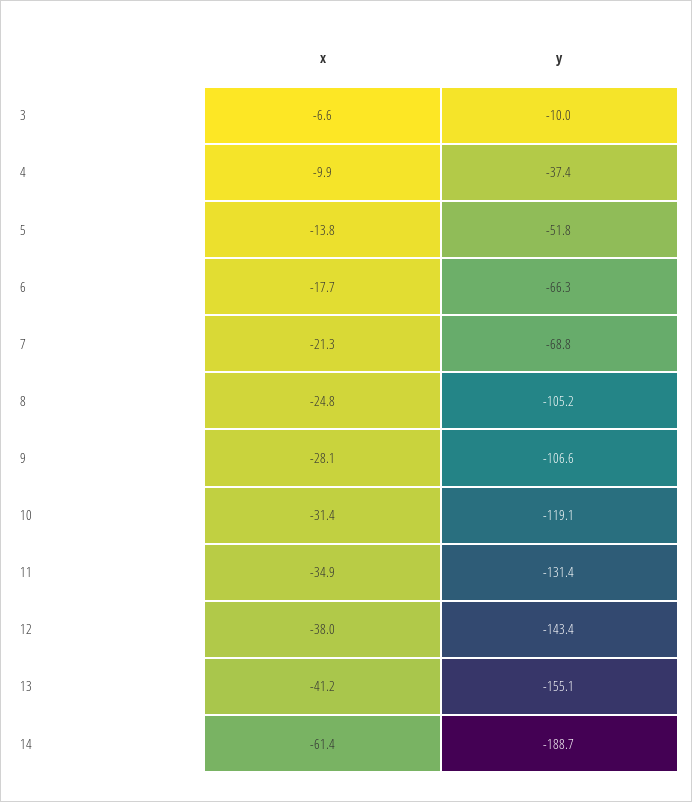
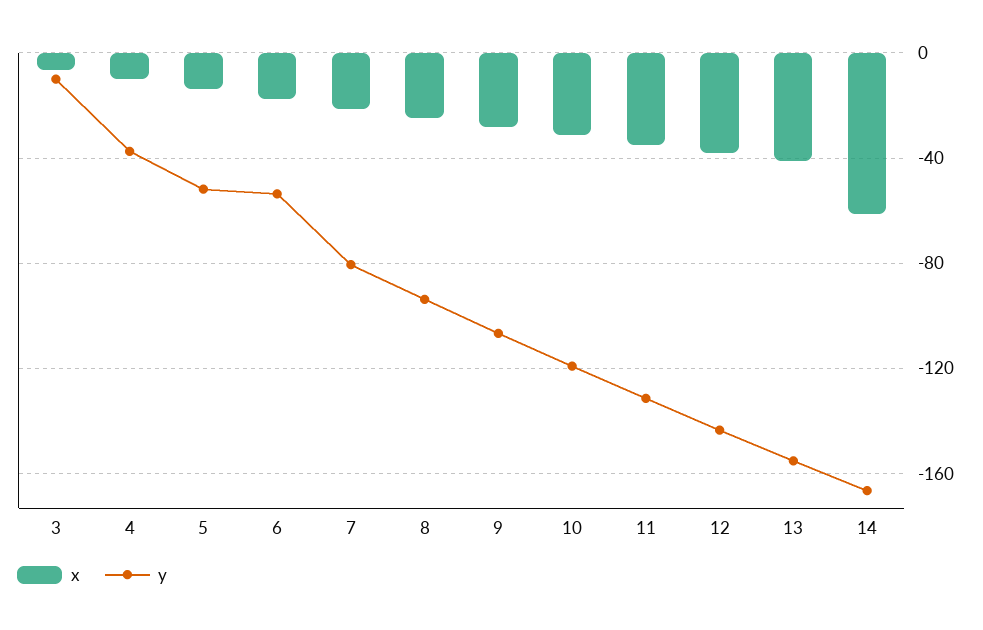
  {
    "x": {
      "3": -6.6,
      "4": -9.9,
      "5": -13.8,
      "6": -17.7,
      "7": -21.3,
      "8": -24.8,
      "9": -28.1,
      "10": -31.4,
      "11": -34.9,
      "12": -38,
      "13": -41.2,
      "14": -61.4
    },
    "y": {
      "3": -10,
      "4": -37.4,
      "5": -51.8,
-     "6": -66.3,
+     "6": -55,
-     "7": -68.8,
+     "7": -80,
-     "8": -105.2,
+     "8": -95,
      "9": -106.6,
      "10": -119.1,
      "11": -131.4,
      "12": -143.4,
      "13": -155.1,
-     "14": -188.7
+     "14": -165
    }
  }

